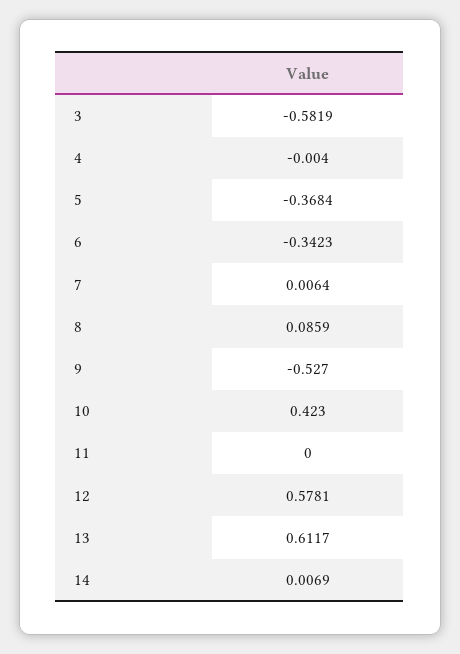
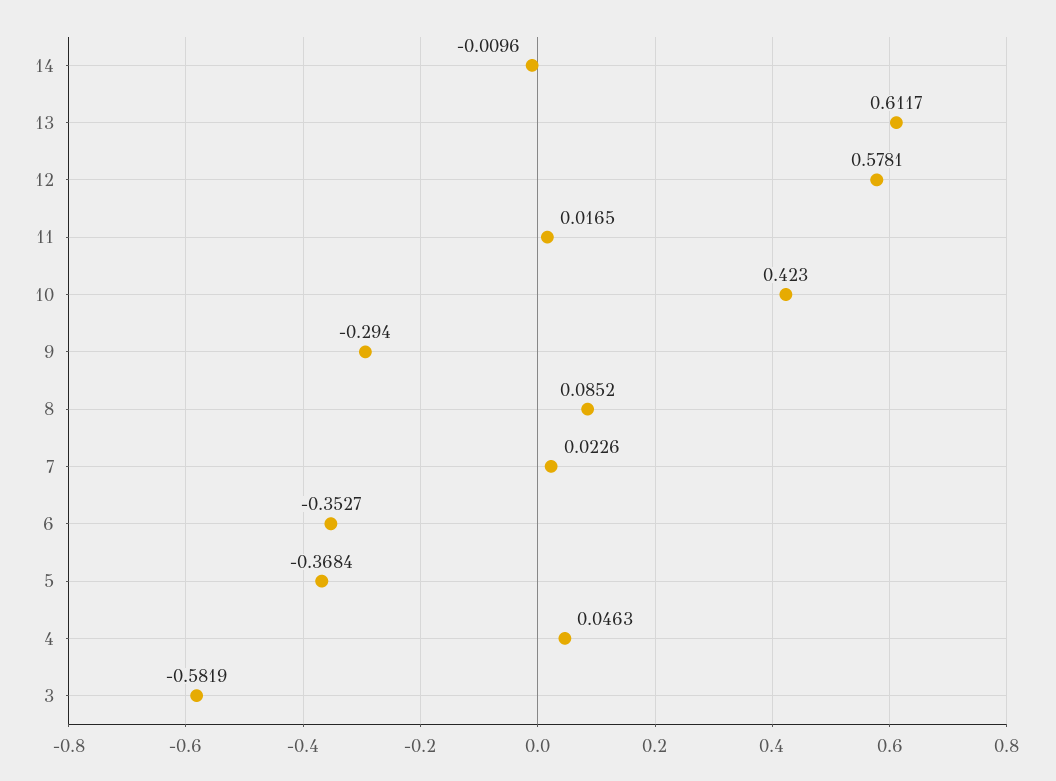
  {
    "3": -0.5819,
-   "4": -0.004,
+   "4": 0.0463,
    "5": -0.3684,
-   "6": -0.3423,
+   "6": -0.3527,
-   "7": 0.0064,
+   "7": 0.0226,
-   "8": 0.0859,
+   "8": 0.0852,
-   "9": -0.527,
+   "9": -0.294,
    "10": 0.423,
-   "11": 0,
+   "11": 0.0165,
    "12": 0.5781,
    "13": 0.6117,
-   "14": 0.0069
+   "14": -0.0096
  }

